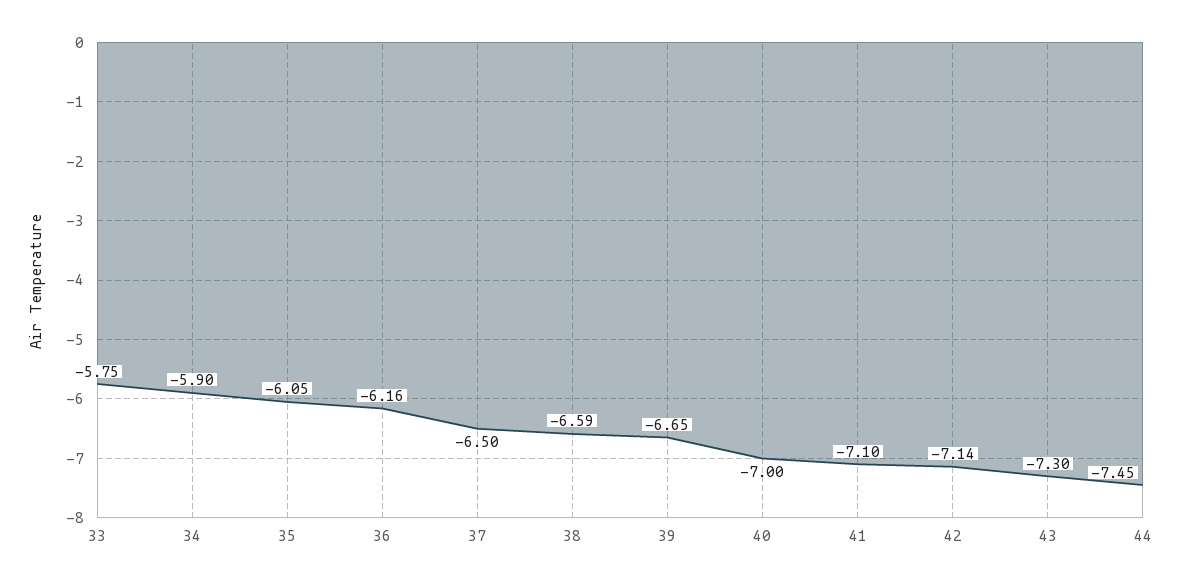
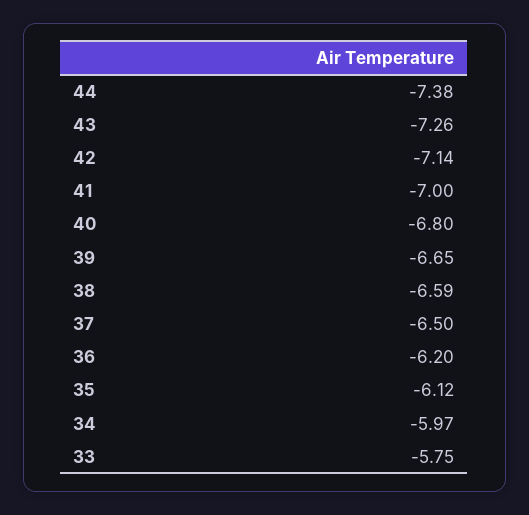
  {
    "33": -5.75,
-   "34": -5.9,
+   "34": -5.97,
-   "35": -6.05,
+   "35": -6.12,
-   "36": -6.16,
+   "36": -6.2,
    "37": -6.5,
    "38": -6.59,
    "39": -6.65,
-   "40": -7,
+   "40": -6.8,
-   "41": -7.1,
+   "41": -7,
    "42": -7.14,
-   "43": -7.3,
+   "43": -7.26,
-   "44": -7.45
+   "44": -7.38
  }

